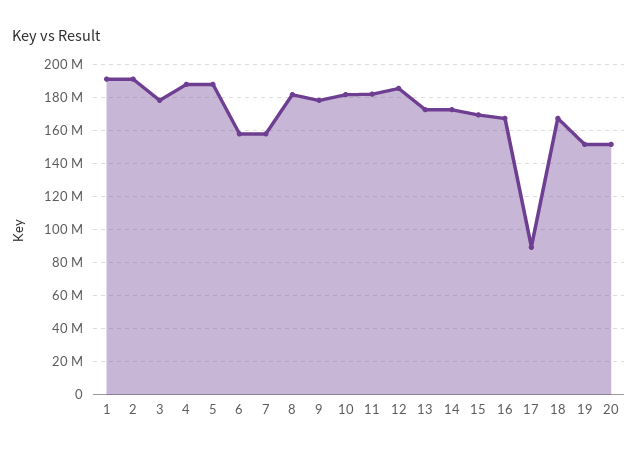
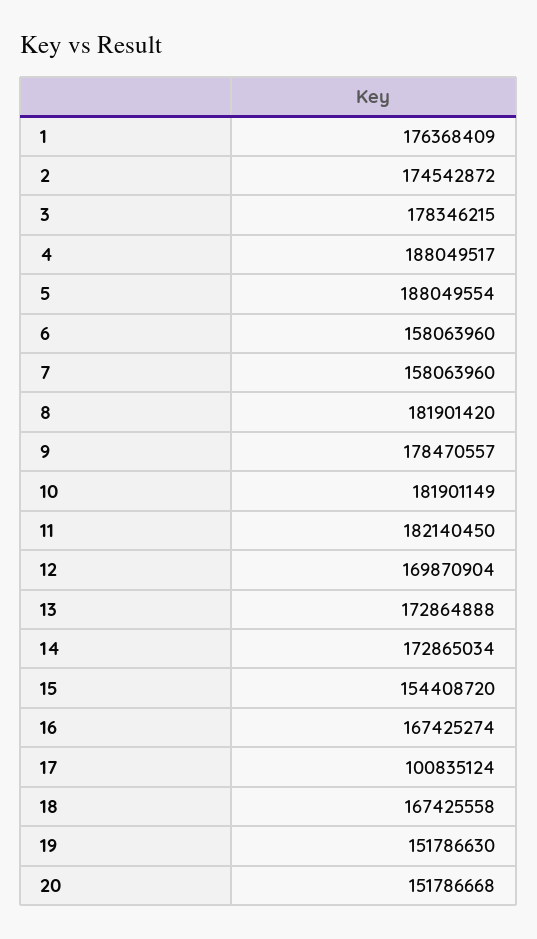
  {
-   "1": 190000000,
+   "1": 176368409,
-   "2": 190000000,
+   "2": 174542872,
    "3": 178346215,
    "4": 188049517,
    "5": 188049554,
    "6": 158063960,
    "7": 158063960,
    "8": 181901420,
    "9": 178470557,
    "10": 181901149,
    "11": 182140450,
-   "12": 185000000,
+   "12": 169870904,
    "13": 172864888,
    "14": 172865034,
-   "15": 170000000,
+   "15": 154408720,
    "16": 167425274,
-   "17": 90000000,
+   "17": 100835124,
    "18": 167425558,
    "19": 151786630,
    "20": 151786668
  }

